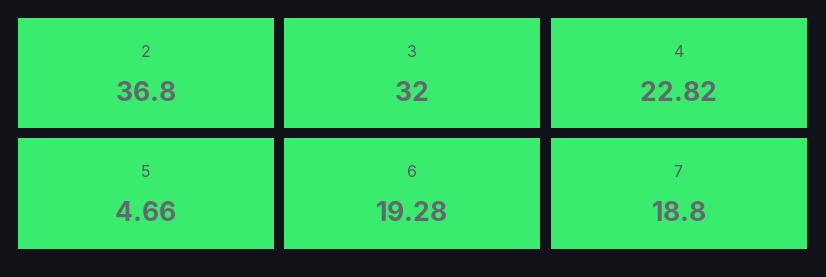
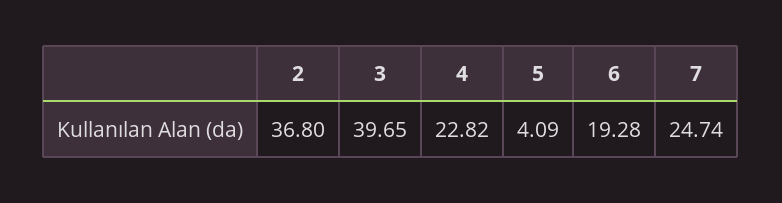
  {
    "2": 36.8,
-   "3": 32,
+   "3": 39.65,
    "4": 22.82,
-   "5": 4.66,
+   "5": 4.09,
    "6": 19.28,
-   "7": 18.8
+   "7": 24.74
  }

